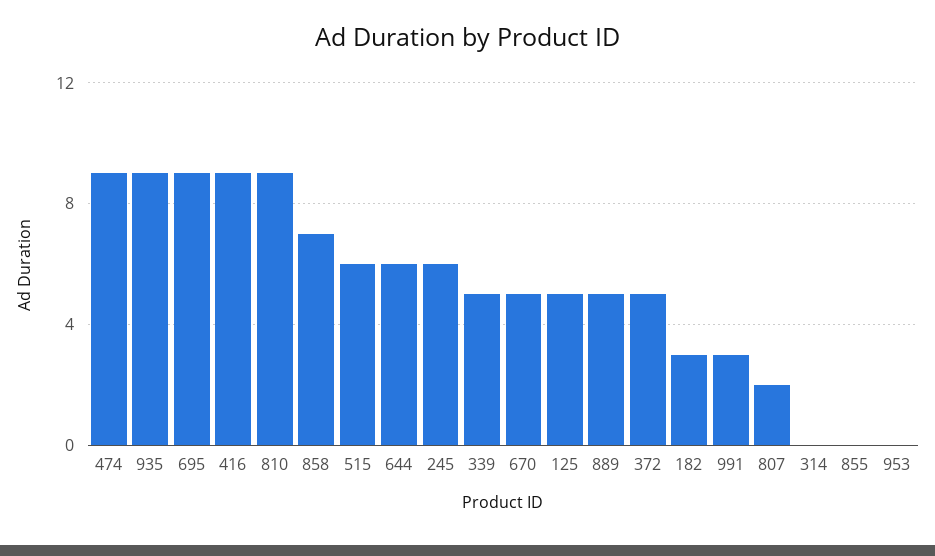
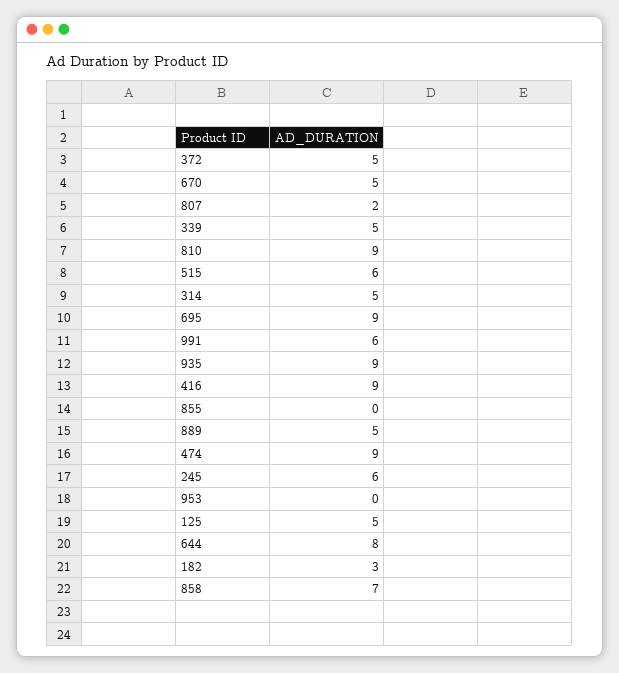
  {
    "474": 9,
    "935": 9,
    "695": 9,
    "416": 9,
    "810": 9,
    "858": 7,
    "515": 6,
-   "644": 6,
+   "644": 8,
    "245": 6,
    "339": 5,
    "670": 5,
    "125": 5,
    "889": 5,
    "372": 5,
    "182": 3,
-   "991": 3,
+   "991": 6,
    "807": 2,
-   "314": 0,
+   "314": 5,
    "855": 0,
    "953": 0
  }

